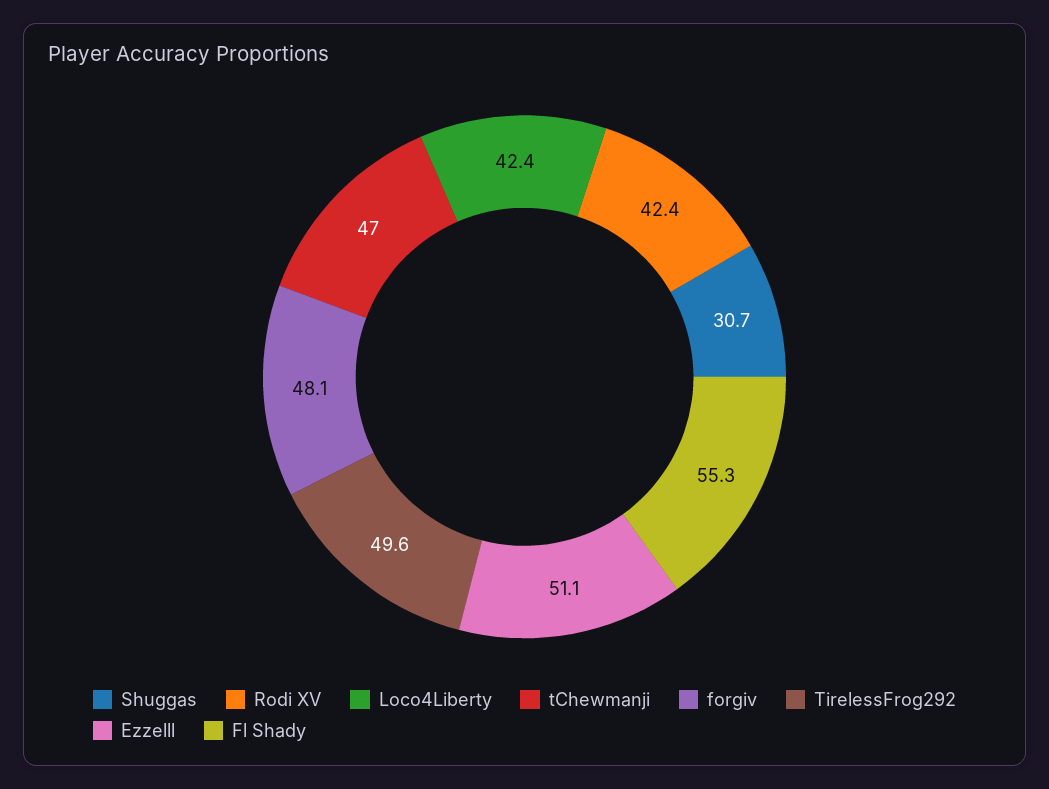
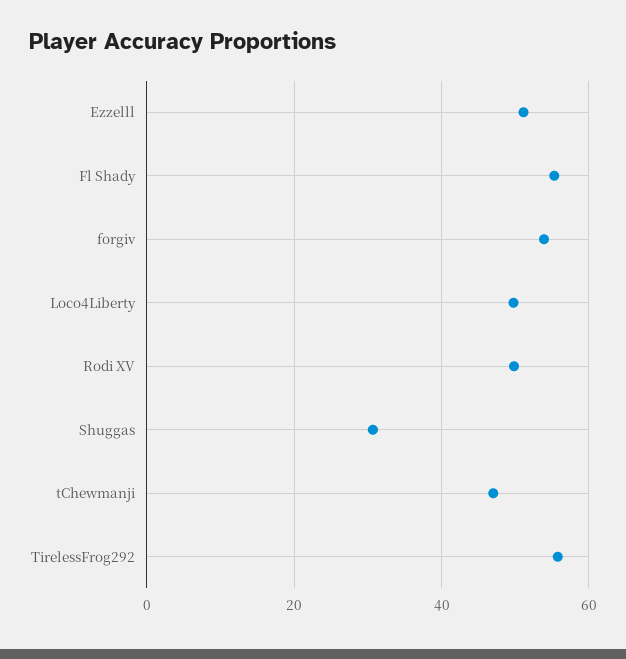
  {
    "Shuggas": 30.7,
-   "Rodi XV": 42.4,
+   "Rodi XV": 50,
-   "Loco4Liberty": 42.4,
+   "Loco4Liberty": 50,
    "tChewmanji": 47,
-   "forgiv": 48.1,
+   "forgiv": 54,
-   "TirelessFrog292": 49.6,
+   "TirelessFrog292": 56,
    "Ezzelll": 51.1,
    "Fl Shady": 55.3
  }

